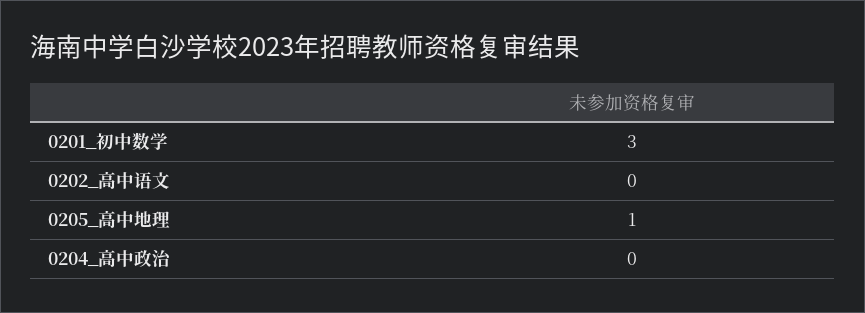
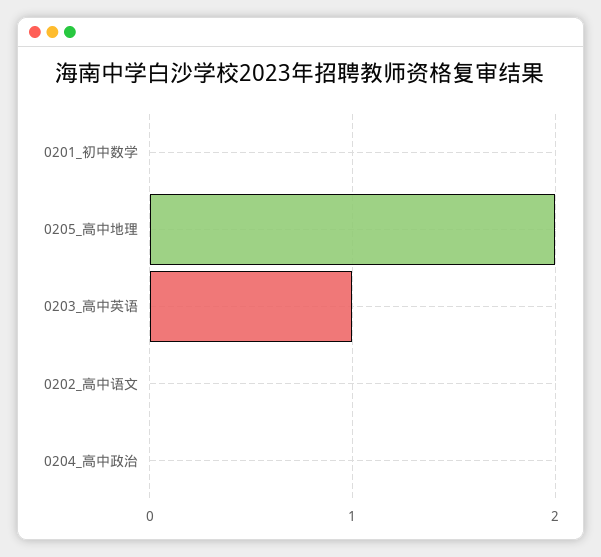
  {
-   "0201_初中数学": 3,
+   "0201_初中数学": 0,
    "0202_高中语文": 0,
-   "0205_高中地理": 1,
+   "0205_高中地理": 2,
-   "0204_高中政治": 0
+   "0204_高中政治": 0,
+   "0203_高中英语": 1
  }

